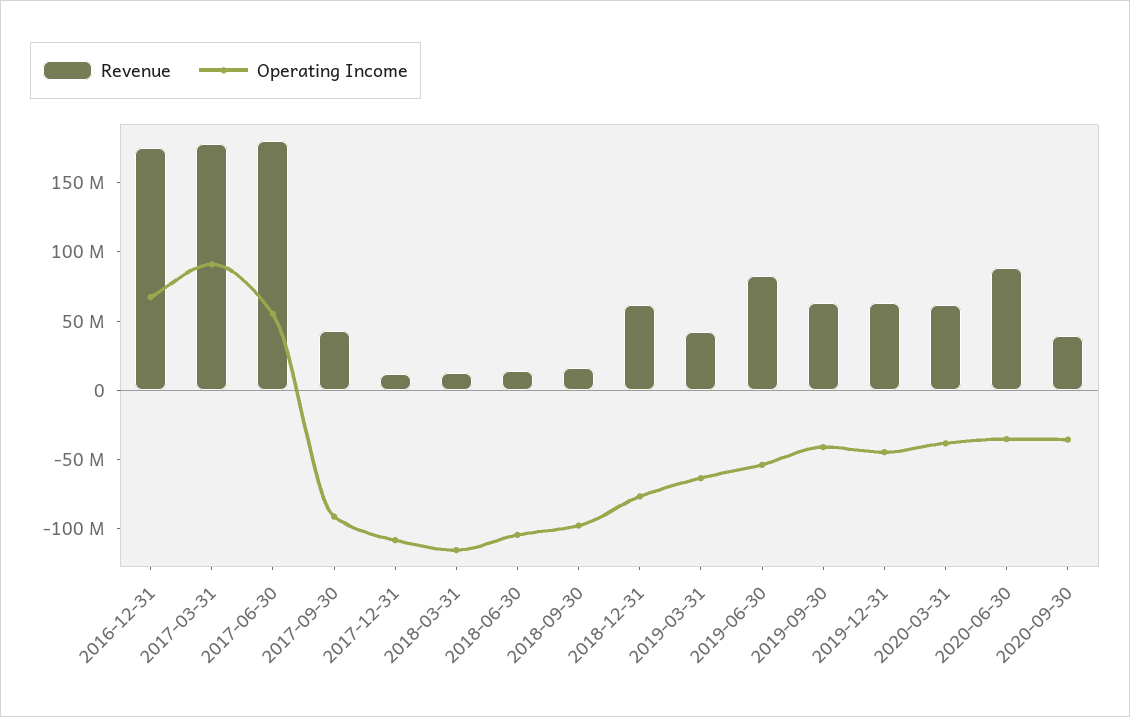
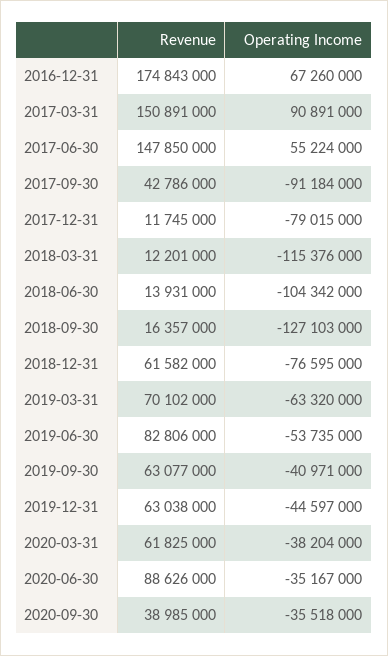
  {
    "Revenue": {
      "2016-12-31": 174843000,
-     "2017-03-31": 180000000,
+     "2017-03-31": 150891000,
-     "2017-06-30": 180000000,
+     "2017-06-30": 147850000,
      "2017-09-30": 42786000,
      "2017-12-31": 11745000,
      "2018-03-31": 12201000,
      "2018-06-30": 13931000,
      "2018-09-30": 16357000,
      "2018-12-31": 61582000,
-     "2019-03-31": 40000000,
+     "2019-03-31": 70102000,
      "2019-06-30": 82806000,
      "2019-09-30": 63077000,
      "2019-12-31": 63038000,
      "2020-03-31": 61825000,
      "2020-06-30": 88626000,
      "2020-09-30": 38985000
    },
    "Operating Income": {
      "2016-12-31": 67260000,
      "2017-03-31": 90891000,
      "2017-06-30": 55224000,
      "2017-09-30": -91184000,
-     "2017-12-31": -110000000,
+     "2017-12-31": -79015000,
      "2018-03-31": -115376000,
      "2018-06-30": -104342000,
-     "2018-09-30": -100000000,
+     "2018-09-30": -127103000,
      "2018-12-31": -76595000,
      "2019-03-31": -63320000,
      "2019-06-30": -53735000,
      "2019-09-30": -40971000,
      "2019-12-31": -44597000,
      "2020-03-31": -38204000,
      "2020-06-30": -35167000,
      "2020-09-30": -35518000
    }
  }

